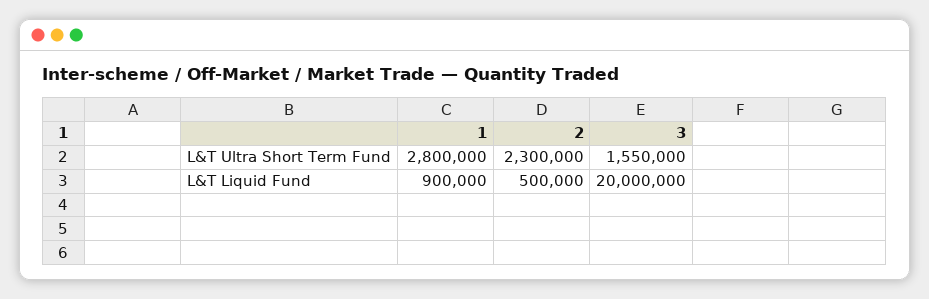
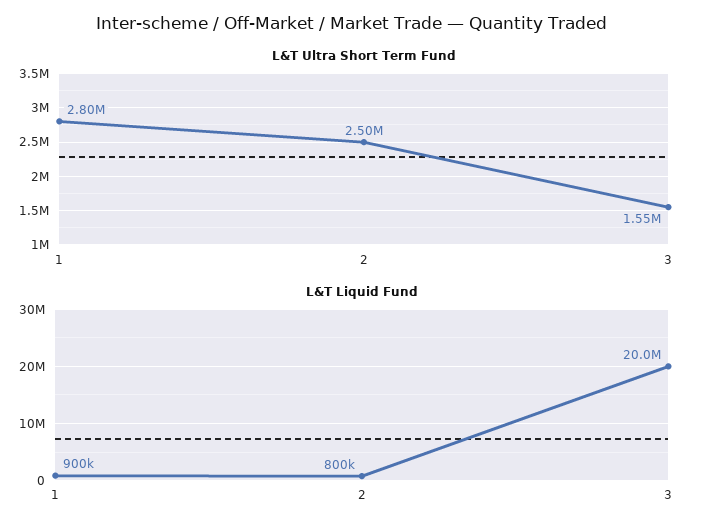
  {
    "L&T Ultra Short Term Fund": {
      "1": 2800000,
-     "2": 2300000,
+     "2": 2500000,
      "3": 1550000
    },
    "L&T Liquid Fund": {
      "1": 900000,
-     "2": 500000,
+     "2": 800000,
      "3": 20000000
    }
  }

